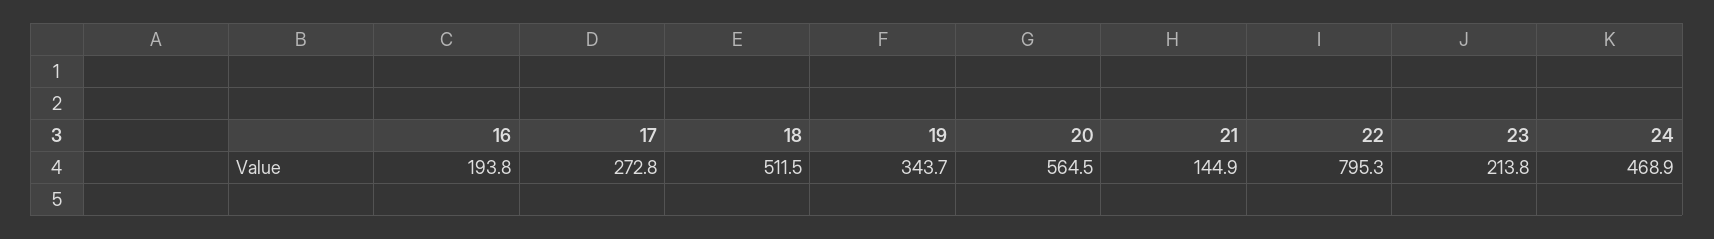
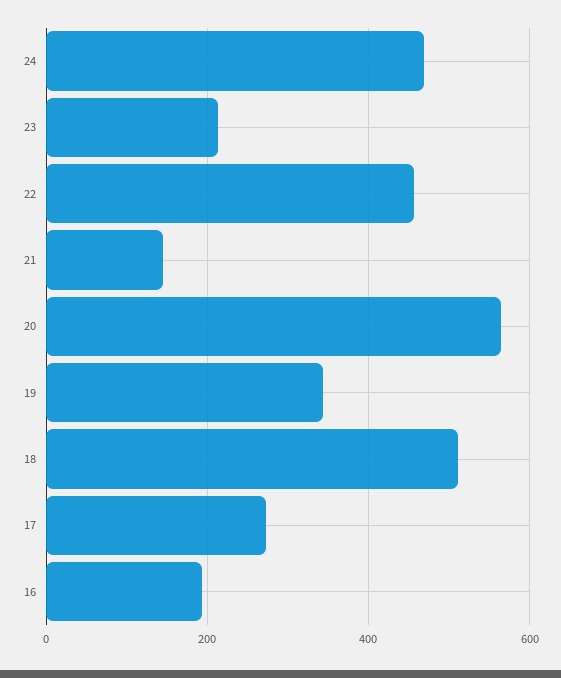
  {
    "16": 193.8,
    "17": 272.8,
    "18": 511.5,
    "19": 343.7,
    "20": 564.5,
    "21": 144.9,
-   "22": 795.3,
+   "22": 460,
    "23": 213.8,
    "24": 468.9
  }

